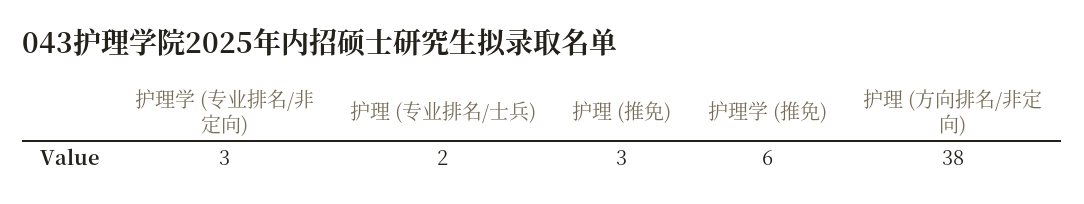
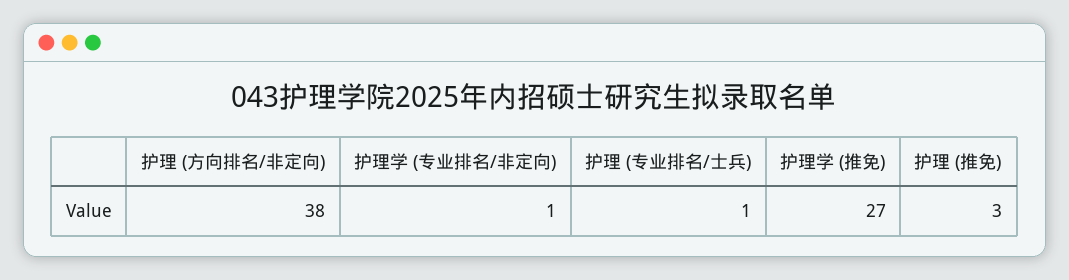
  {
-   "护理学 (专业排名/非定向)": 3,
+   "护理学 (专业排名/非定向)": 1,
-   "护理 (专业排名/士兵)": 2,
+   "护理 (专业排名/士兵)": 1,
    "护理 (推免)": 3,
-   "护理学 (推免)": 6,
+   "护理学 (推免)": 27,
    "护理 (方向排名/非定向)": 38
  }

